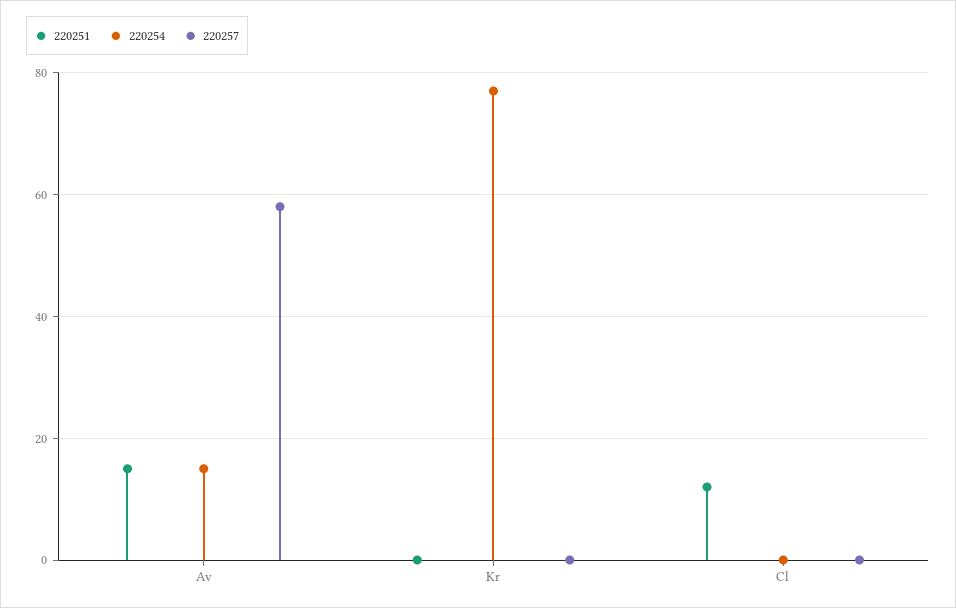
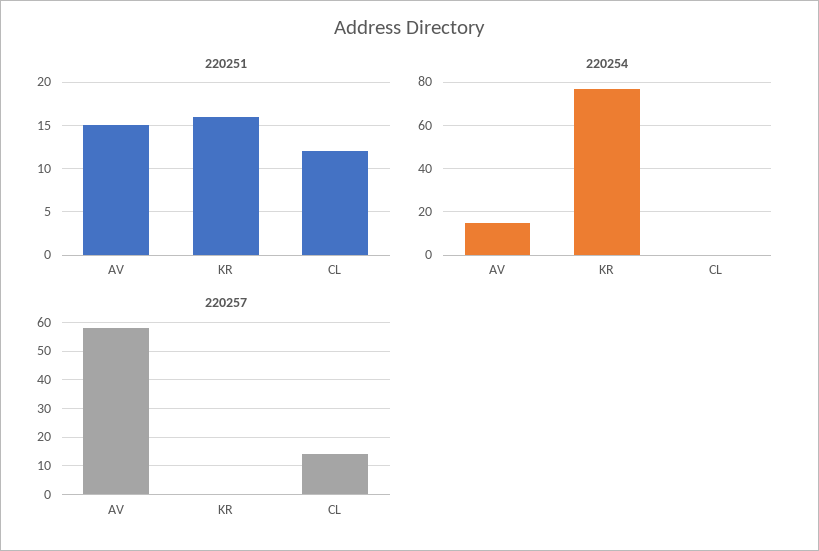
  {
    "220251": {
      "Av": 15,
-     "Kr": 0,
+     "Kr": 16,
      "Cl": 12
    },
    "220254": {
      "Av": 15,
      "Kr": 75,
      "Cl": 0
    },
    "220257": {
      "Av": 60,
      "Kr": 0,
-     "Cl": 0
+     "Cl": 15
    }
  }

